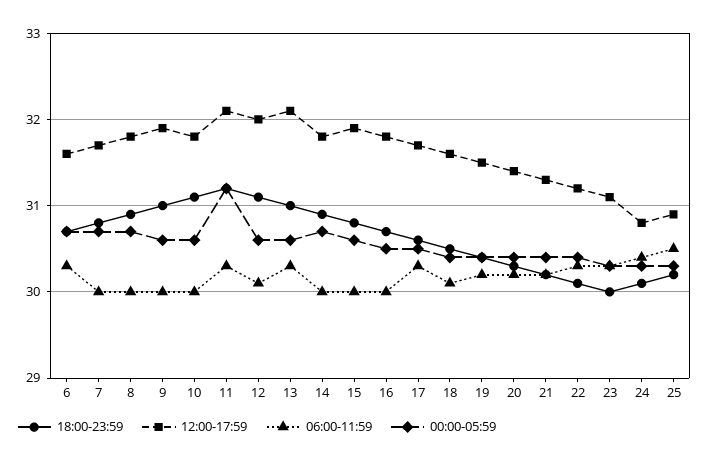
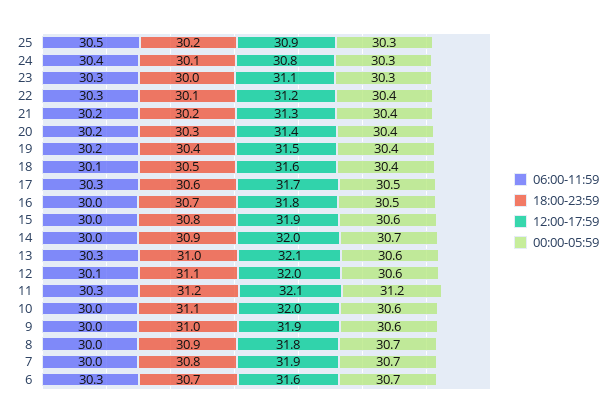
  {
    "18:00-23:59": {
      "6": 30.7,
      "7": 30.8,
      "8": 30.9,
      "9": 31,
      "10": 31.1,
      "11": 31.2,
      "12": 31.1,
      "13": 31,
      "14": 30.9,
      "15": 30.8,
      "16": 30.7,
      "17": 30.6,
      "18": 30.5,
      "19": 30.4,
      "20": 30.3,
      "21": 30.2,
      "22": 30.1,
      "23": 30,
      "24": 30.1,
      "25": 30.2
    },
    "12:00-17:59": {
      "6": 31.6,
-     "7": 31.7,
+     "7": 31.9,
      "8": 31.8,
      "9": 31.9,
-     "10": 31.8,
+     "10": 32,
      "11": 32.1,
      "12": 32,
      "13": 32.1,
-     "14": 31.8,
+     "14": 32,
      "15": 31.9,
      "16": 31.8,
      "17": 31.7,
      "18": 31.6,
      "19": 31.5,
      "20": 31.4,
      "21": 31.3,
      "22": 31.2,
      "23": 31.1,
      "24": 30.8,
      "25": 30.9
    },
    "06:00-11:59": {
      "6": 30.3,
      "7": 30,
      "8": 30,
      "9": 30,
      "10": 30,
      "11": 30.3,
      "12": 30.1,
      "13": 30.3,
      "14": 30,
      "15": 30,
      "16": 30,
      "17": 30.3,
      "18": 30.1,
      "19": 30.2,
      "20": 30.2,
      "21": 30.2,
      "22": 30.3,
      "23": 30.3,
      "24": 30.4,
      "25": 30.5
    },
    "00:00-05:59": {
      "6": 30.7,
      "7": 30.7,
      "8": 30.7,
      "9": 30.6,
      "10": 30.6,
      "11": 31.2,
      "12": 30.6,
      "13": 30.6,
      "14": 30.7,
      "15": 30.6,
      "16": 30.5,
      "17": 30.5,
      "18": 30.4,
      "19": 30.4,
      "20": 30.4,
      "21": 30.4,
      "22": 30.4,
      "23": 30.3,
      "24": 30.3,
      "25": 30.3
    }
  }

